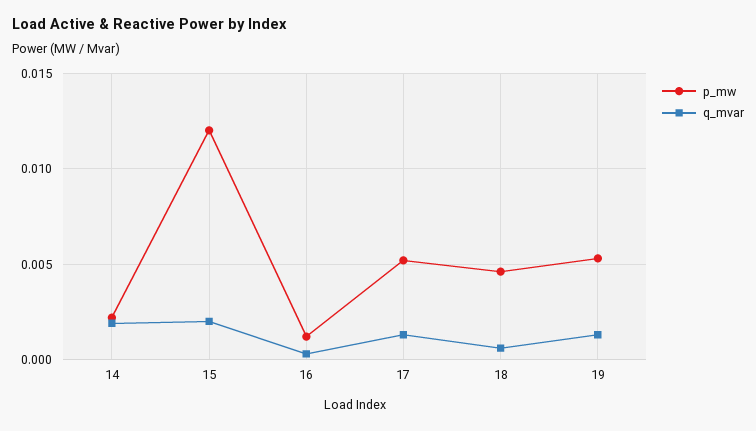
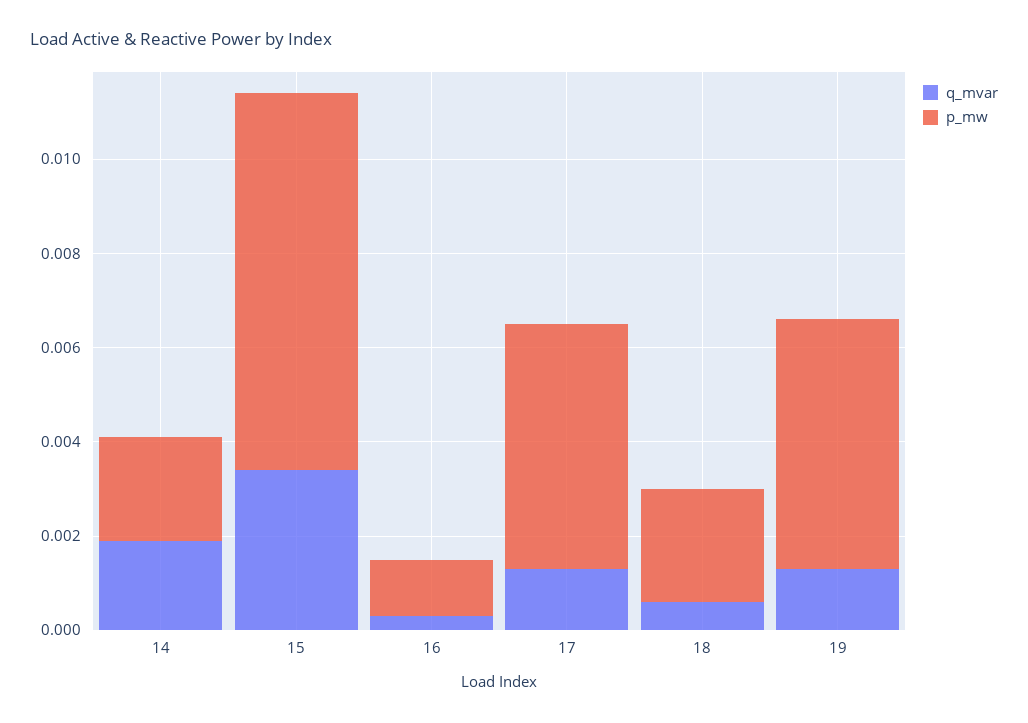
  {
    "p_mw": {
      "14": 0.002,
-     "15": 0.012,
+     "15": 0.008,
      "16": 0.001,
      "17": 0.005,
-     "18": 0.0045,
+     "18": 0.0025,
      "19": 0.0055
    },
    "q_mvar": {
      "14": 0.002,
-     "15": 0.002,
+     "15": 0.0035,
      "16": 0.0005,
      "17": 0.0015,
      "18": 0.0005,
      "19": 0.0015
    }
  }

